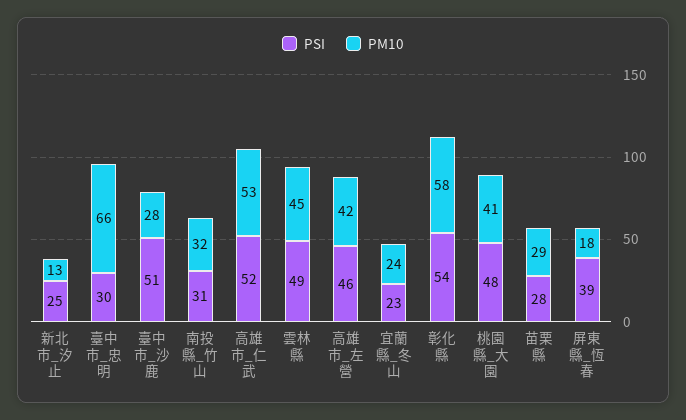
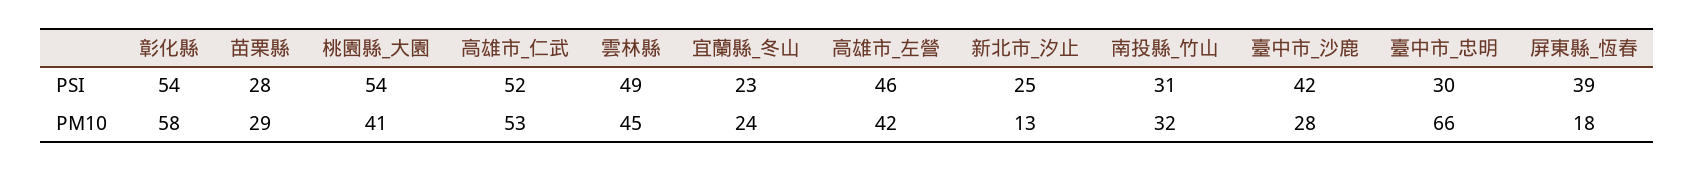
  {
    "PSI": {
      "新北市_汐止": 25,
      "臺中市_忠明": 30,
-     "臺中市_沙鹿": 51,
+     "臺中市_沙鹿": 42,
      "南投縣_竹山": 31,
      "高雄市_仁武": 52,
      "雲林縣": 49,
      "高雄市_左營": 46,
      "宜蘭縣_冬山": 23,
      "彰化縣": 54,
-     "桃園縣_大園": 48,
+     "桃園縣_大園": 54,
      "苗栗縣": 28,
      "屏東縣_恆春": 39
    },
    "PM10": {
      "新北市_汐止": 13,
      "臺中市_忠明": 66,
      "臺中市_沙鹿": 28,
      "南投縣_竹山": 32,
      "高雄市_仁武": 53,
      "雲林縣": 45,
      "高雄市_左營": 42,
      "宜蘭縣_冬山": 24,
      "彰化縣": 58,
      "桃園縣_大園": 41,
      "苗栗縣": 29,
      "屏東縣_恆春": 18
    }
  }

